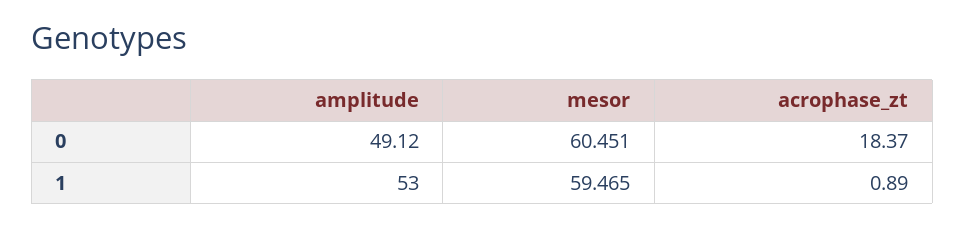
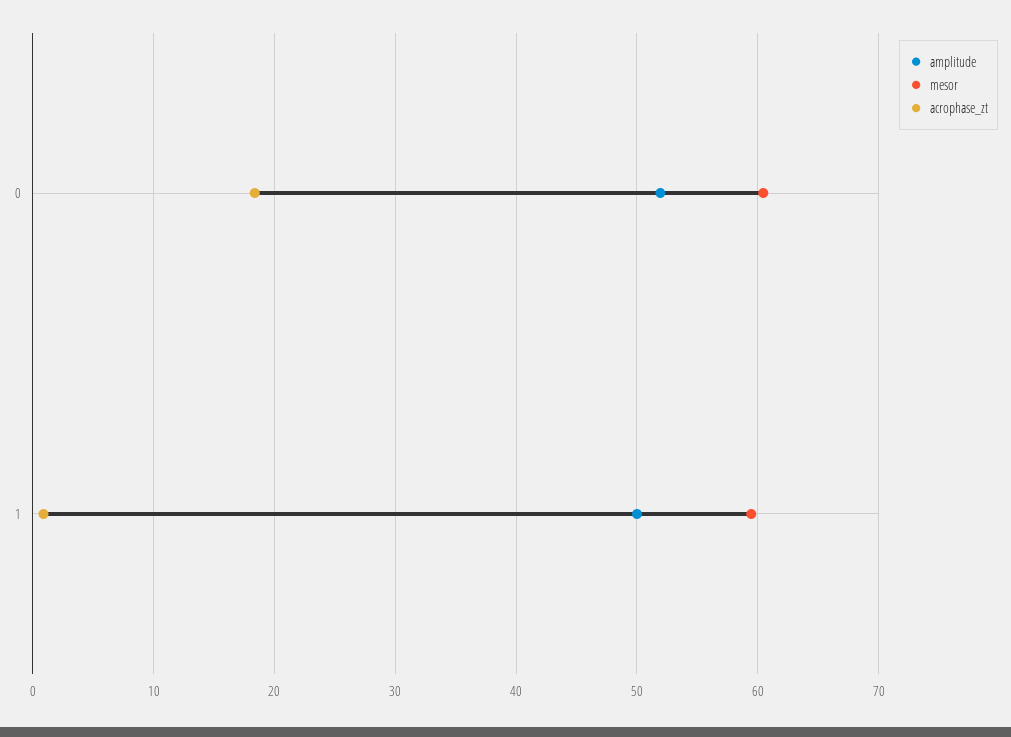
  {
    "amplitude": {
-     "0": 49.12,
+     "0": 52,
-     "1": 53
+     "1": 50
    },
    "mesor": {
      "0": 60.451,
      "1": 59.465
    },
    "acrophase_zt": {
      "0": 18.37,
      "1": 0.89
    }
  }

